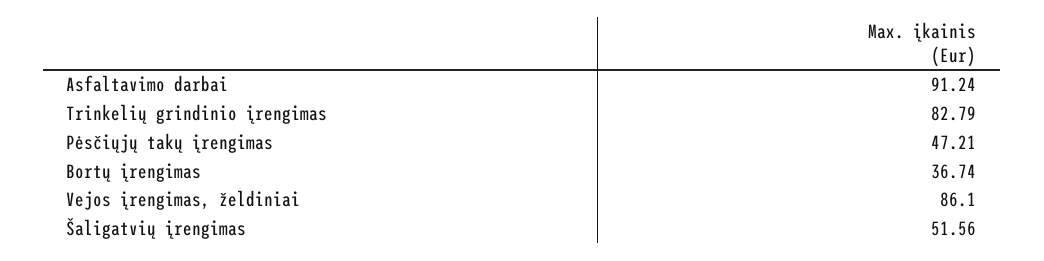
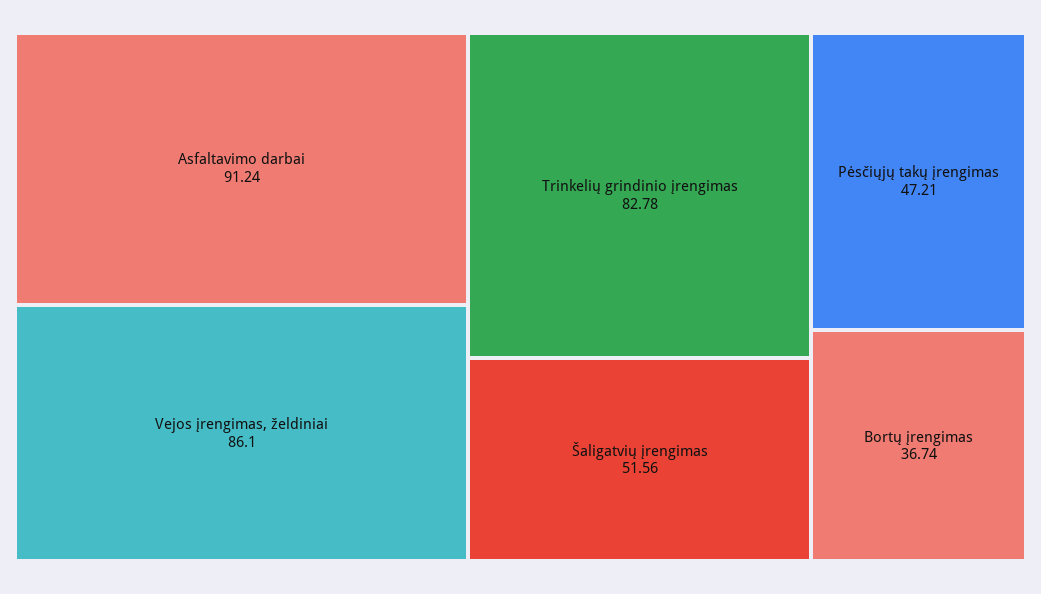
  {
    "Asfaltavimo darbai": 91.24,
-   "Trinkelių grindinio įrengimas": 82.79,
+   "Trinkelių grindinio įrengimas": 82.78,
    "Pėsčiųjų takų įrengimas": 47.21,
    "Bortų įrengimas": 36.74,
    "Vejos įrengimas, želdiniai": 86.1,
    "Šaligatvių įrengimas": 51.56
  }

